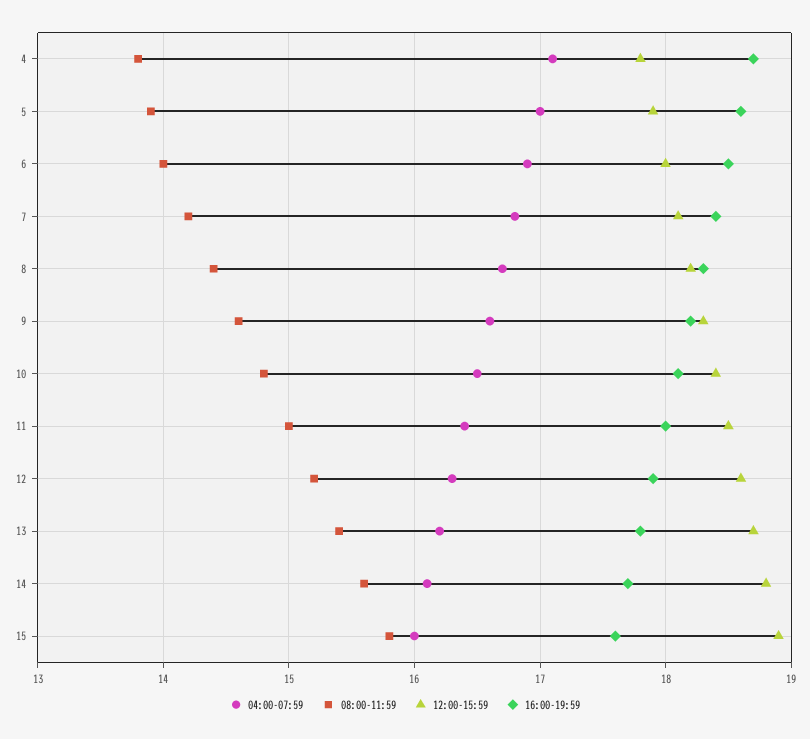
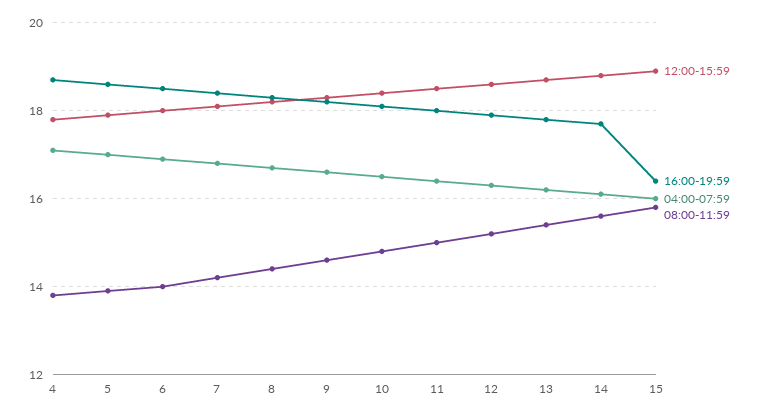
  {
    "04:00-07:59": {
      "4": 17.1,
      "5": 17,
      "6": 16.9,
      "7": 16.8,
      "8": 16.7,
      "9": 16.6,
      "10": 16.5,
      "11": 16.4,
      "12": 16.3,
      "13": 16.2,
      "14": 16.1,
      "15": 16
    },
    "08:00-11:59": {
      "4": 13.8,
      "5": 13.9,
      "6": 14,
      "7": 14.2,
      "8": 14.4,
      "9": 14.6,
      "10": 14.8,
      "11": 15,
      "12": 15.2,
      "13": 15.4,
      "14": 15.6,
      "15": 15.8
    },
    "12:00-15:59": {
      "4": 17.8,
      "5": 17.9,
      "6": 18,
      "7": 18.1,
      "8": 18.2,
      "9": 18.3,
      "10": 18.4,
      "11": 18.5,
      "12": 18.6,
      "13": 18.7,
      "14": 18.8,
      "15": 18.9
    },
    "16:00-19:59": {
      "4": 18.7,
      "5": 18.6,
      "6": 18.5,
      "7": 18.4,
      "8": 18.3,
      "9": 18.2,
      "10": 18.1,
      "11": 18,
      "12": 17.9,
      "13": 17.8,
      "14": 17.7,
-     "15": 17.6
+     "15": 16.5
    }
  }

